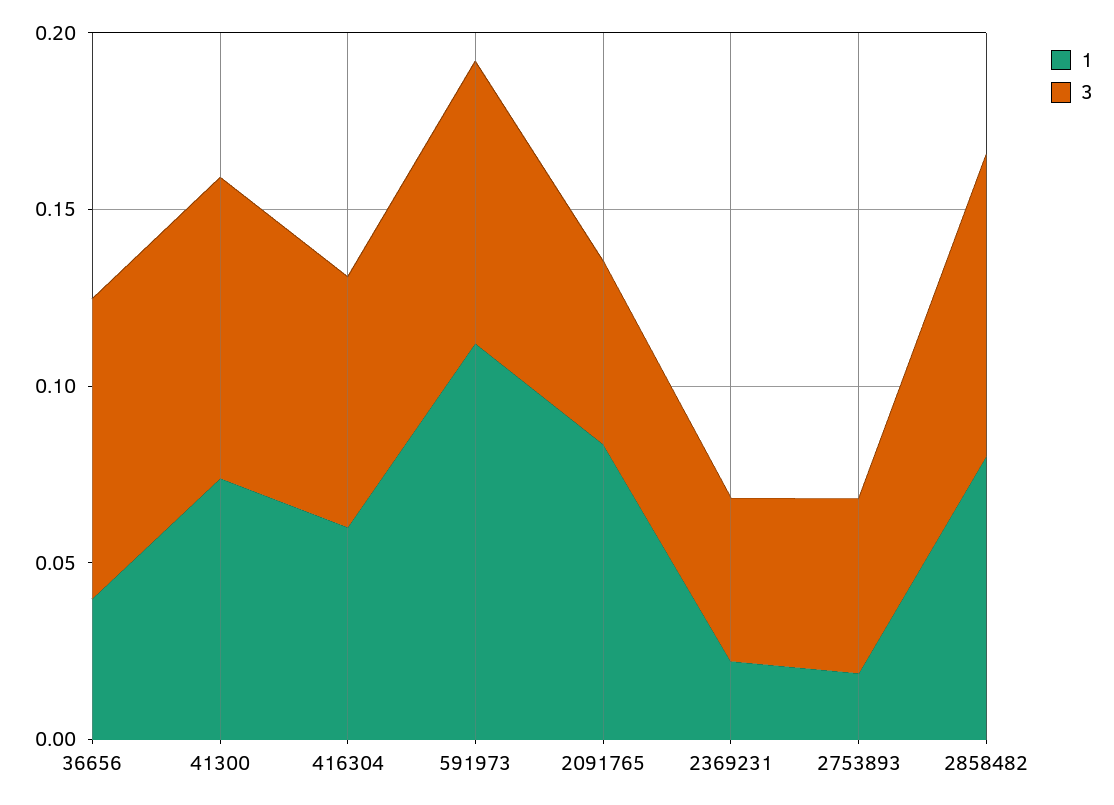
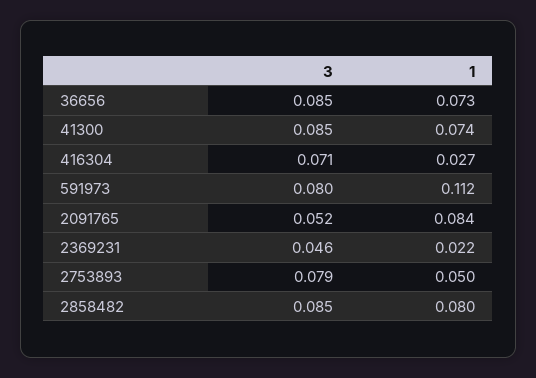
  {
    "1": {
-     "36656": 0.04,
+     "36656": 0.073,
      "41300": 0.074,
-     "416304": 0.06,
+     "416304": 0.027,
      "591973": 0.112,
      "2091765": 0.084,
      "2369231": 0.022,
-     "2753893": 0.02,
+     "2753893": 0.05,
      "2858482": 0.08
    },
    "3": {
      "36656": 0.085,
      "41300": 0.085,
      "416304": 0.071,
      "591973": 0.08,
      "2091765": 0.052,
      "2369231": 0.046,
-     "2753893": 0.05,
+     "2753893": 0.079,
      "2858482": 0.085
    }
  }

